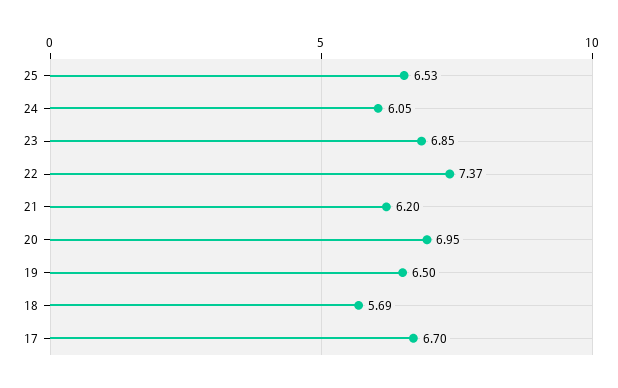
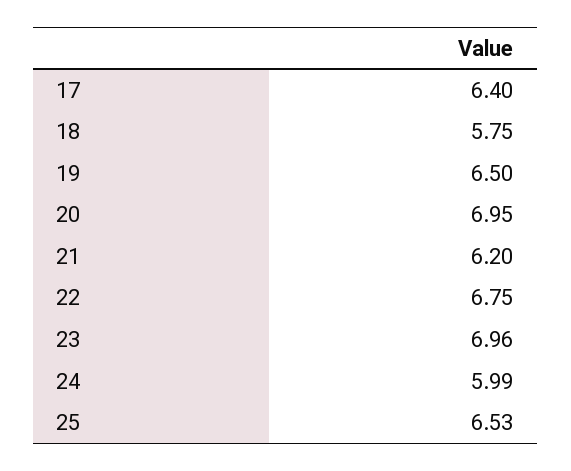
  {
    "25": 6.53,
-   "24": 6.05,
+   "24": 5.99,
-   "23": 6.85,
+   "23": 6.96,
-   "22": 7.37,
+   "22": 6.75,
    "21": 6.2,
    "20": 6.95,
    "19": 6.5,
-   "18": 5.69,
+   "18": 5.75,
-   "17": 6.7
+   "17": 6.4
  }

